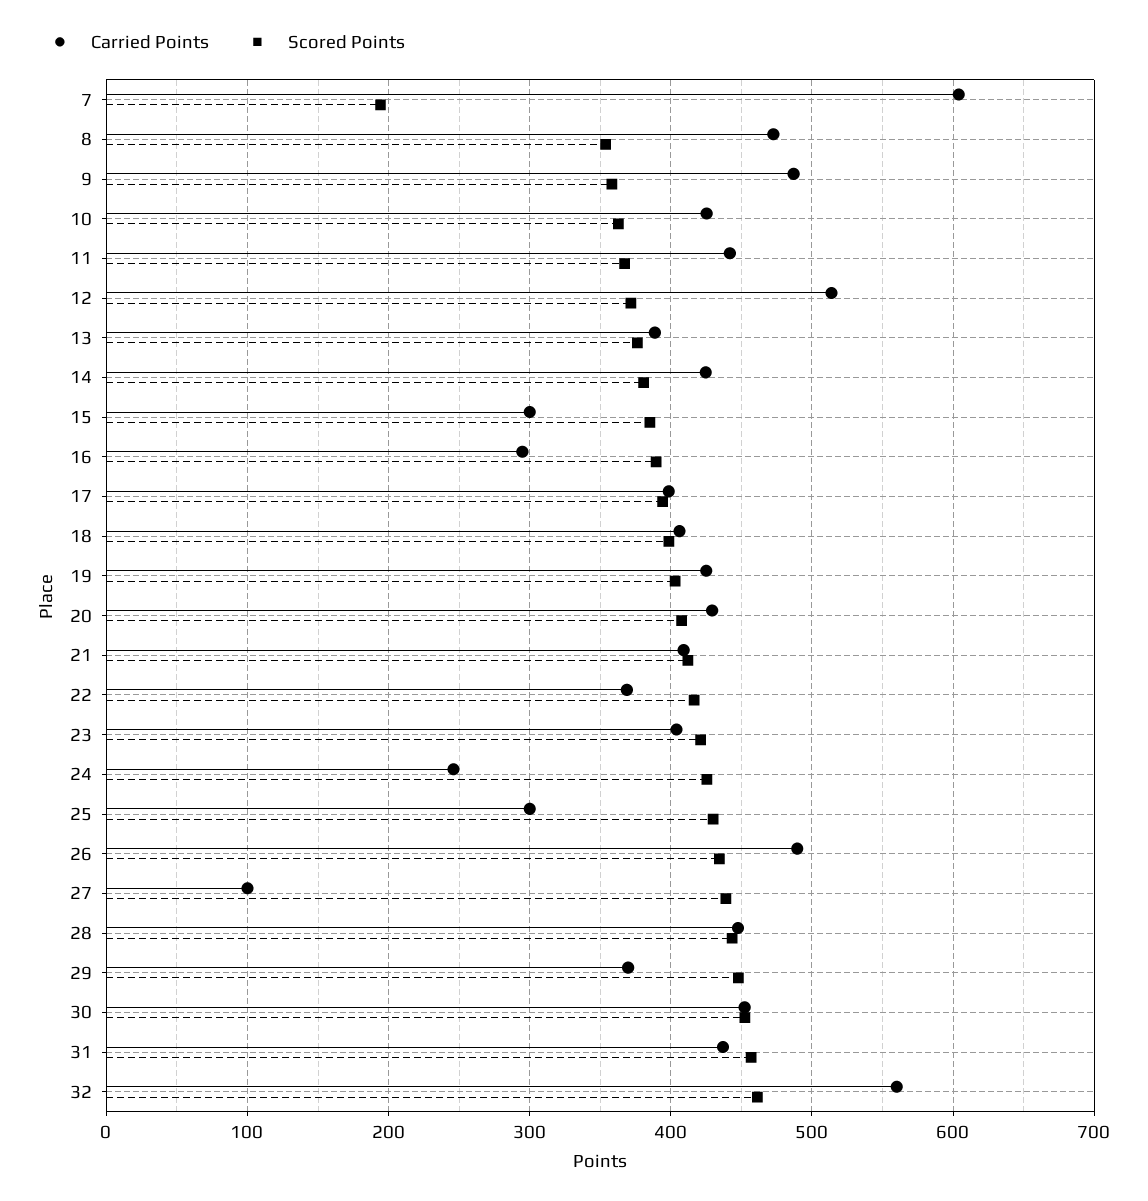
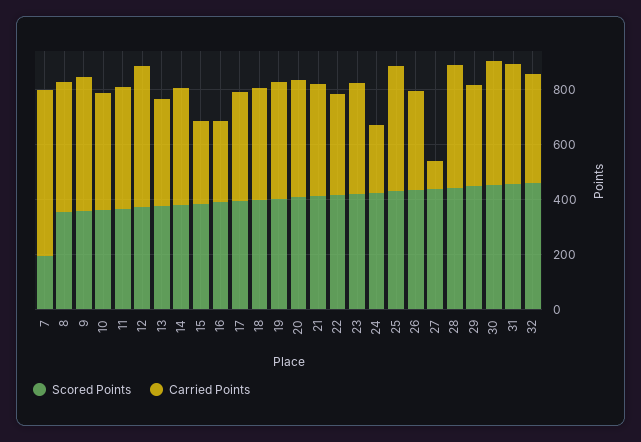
  {
    "Carried Points": {
      "7": 600,
      "8": 470,
      "9": 490,
      "10": 430,
      "11": 440,
      "12": 510,
      "13": 390,
      "14": 420,
      "15": 300,
      "16": 290,
      "17": 400,
      "18": 410,
      "19": 430,
      "20": 430,
      "21": 410,
      "22": 370,
      "23": 400,
      "24": 250,
-     "25": 300,
+     "25": 450,
-     "26": 490,
+     "26": 350,
      "27": 100,
      "28": 450,
      "29": 370,
      "30": 450,
      "31": 440,
-     "32": 560
+     "32": 400
    },
    "Scored Points": {
      "7": 190,
      "8": 350,
      "9": 360,
      "10": 360,
      "11": 370,
      "12": 370,
      "13": 380,
      "14": 380,
      "15": 390,
      "16": 390,
      "17": 390,
      "18": 400,
      "19": 400,
      "20": 410,
      "21": 410,
      "22": 420,
      "23": 420,
      "24": 430,
      "25": 430,
      "26": 430,
      "27": 440,
      "28": 440,
      "29": 450,
      "30": 450,
      "31": 460,
      "32": 460
    }
  }

